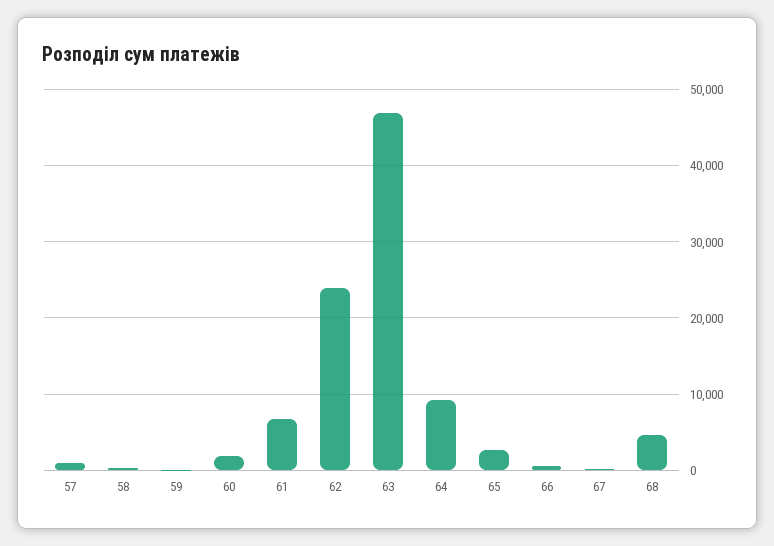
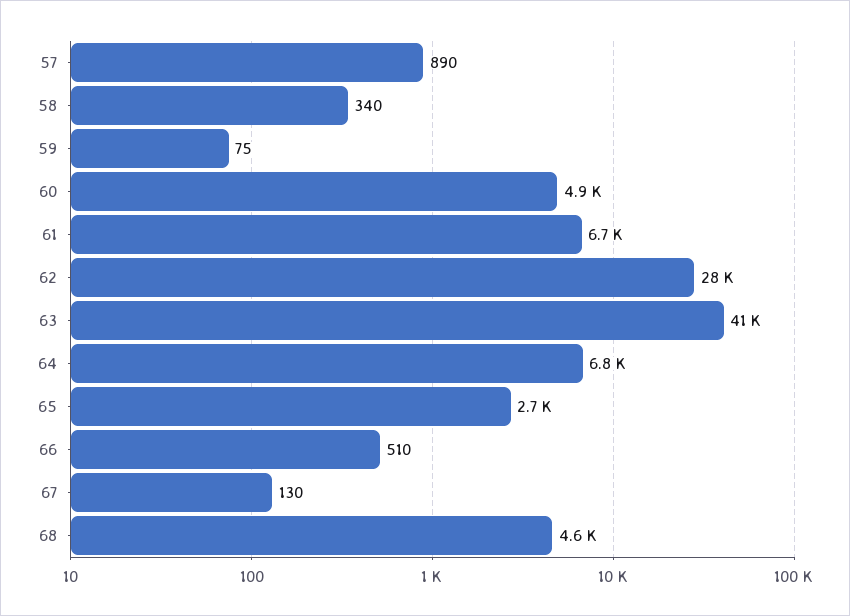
  {
    "57": 890,
    "58": 340,
    "59": 75,
-   "60": 2000,
+   "60": 4900,
    "61": 6700,
-   "62": 24000,
+   "62": 28000,
-   "63": 47000,
+   "63": 41000,
-   "64": 9000,
+   "64": 6800,
    "65": 2700,
    "66": 510,
    "67": 130,
    "68": 4600
  }

